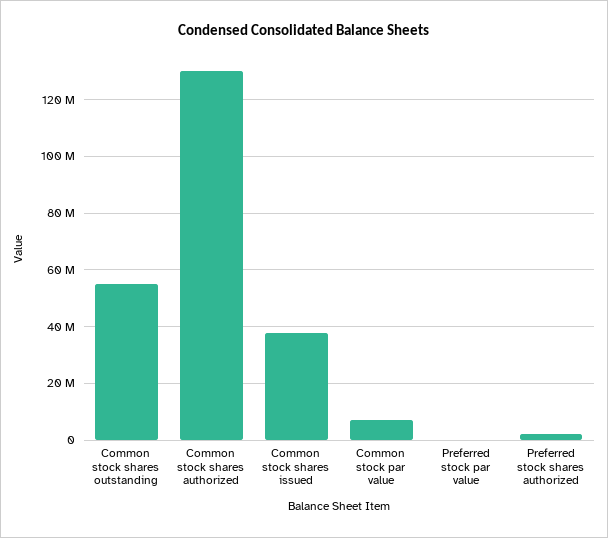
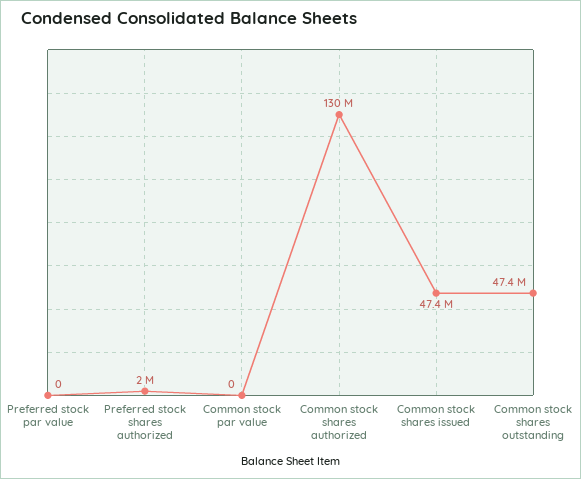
  {
-   "Common stock shares outstanding": 55000000,
+   "Common stock shares outstanding": 47400000,
    "Common stock shares authorized": 130000000,
-   "Common stock shares issued": 37500000,
+   "Common stock shares issued": 47400000,
-   "Common stock par value": 7500000,
+   "Common stock par value": 0,
    "Preferred stock par value": 0,
    "Preferred stock shares authorized": 2000000
  }

